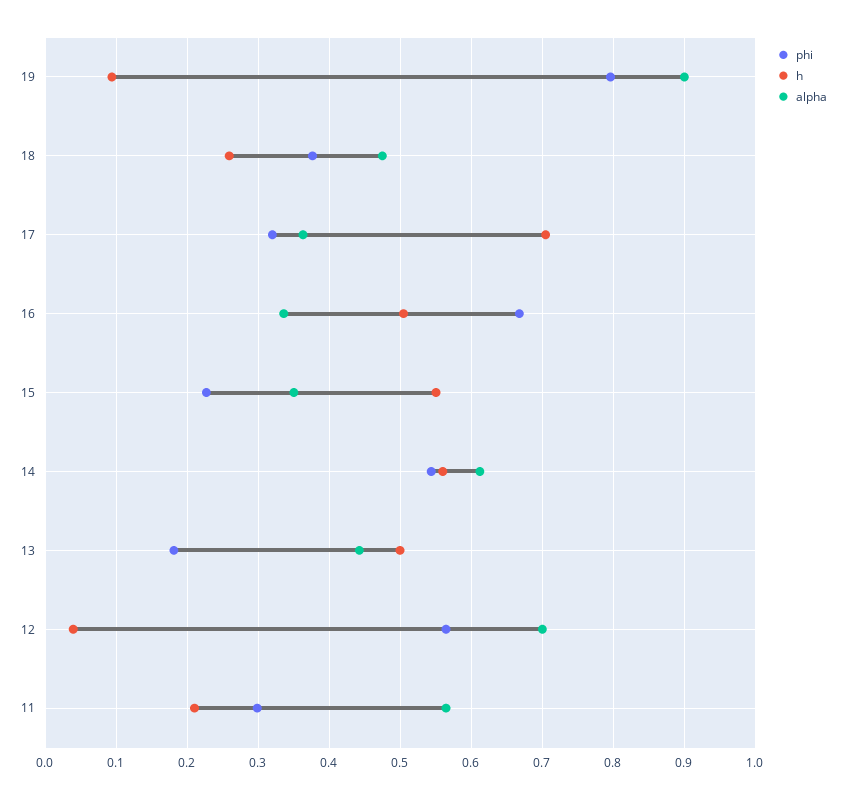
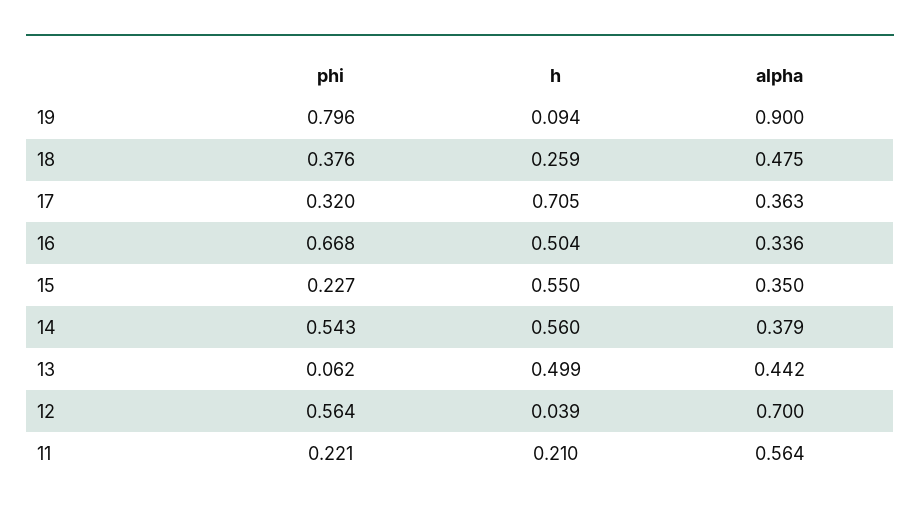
  {
    "phi": {
      "19": 0.796,
      "18": 0.376,
      "17": 0.32,
      "16": 0.668,
      "15": 0.227,
      "14": 0.543,
-     "13": 0.18,
+     "13": 0.062,
      "12": 0.564,
-     "11": 0.3
+     "11": 0.221
    },
    "h": {
      "19": 0.094,
      "18": 0.259,
      "17": 0.705,
      "16": 0.504,
      "15": 0.55,
      "14": 0.56,
      "13": 0.499,
      "12": 0.039,
      "11": 0.21
    },
    "alpha": {
      "19": 0.9,
      "18": 0.475,
      "17": 0.363,
      "16": 0.336,
      "15": 0.35,
-     "14": 0.61,
+     "14": 0.379,
      "13": 0.442,
      "12": 0.7,
      "11": 0.564
    }
  }

